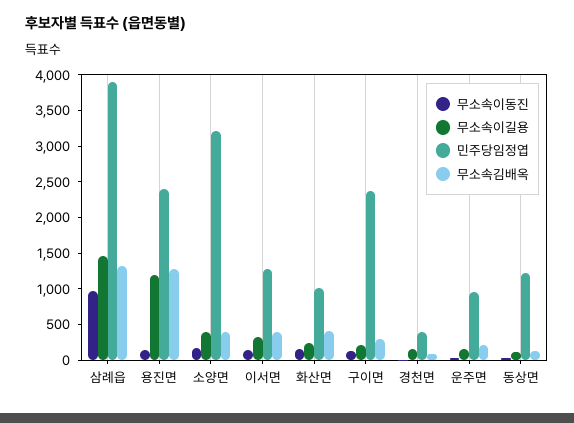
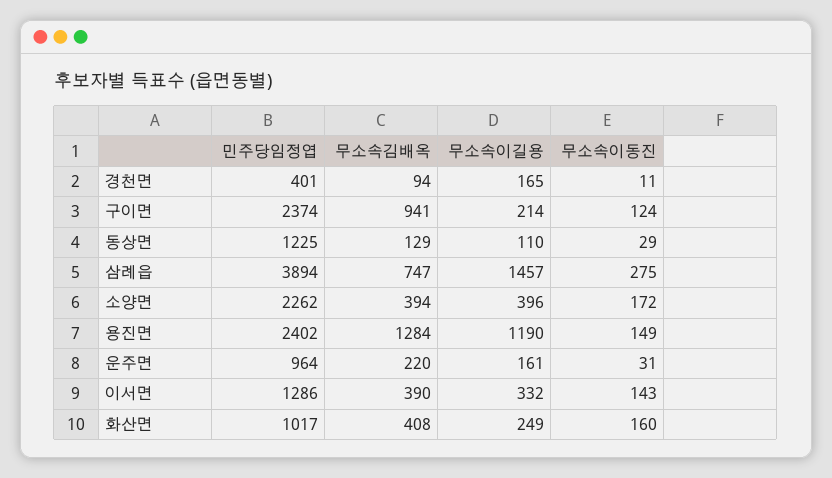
  {
    "무소속이동진": {
-     "삼례읍": 1000,
+     "삼례읍": 275,
      "용진면": 149,
      "소양면": 172,
      "이서면": 143,
      "화산면": 160,
      "구이면": 124,
      "경천면": 11,
      "운주면": 31,
      "동상면": 29
    },
    "무소속이길용": {
      "삼례읍": 1457,
      "용진면": 1190,
      "소양면": 396,
      "이서면": 332,
      "화산면": 249,
      "구이면": 214,
      "경천면": 165,
      "운주면": 161,
      "동상면": 110
    },
    "민주당임정엽": {
      "삼례읍": 3894,
      "용진면": 2402,
-     "소양면": 3250,
+     "소양면": 2262,
      "이서면": 1286,
      "화산면": 1017,
      "구이면": 2374,
      "경천면": 401,
      "운주면": 964,
      "동상면": 1225
    },
    "무소속김배옥": {
-     "삼례읍": 1250,
+     "삼례읍": 747,
      "용진면": 1284,
      "소양면": 394,
      "이서면": 390,
      "화산면": 408,
-     "구이면": 250,
+     "구이면": 941,
      "경천면": 94,
      "운주면": 220,
      "동상면": 129
    }
  }

